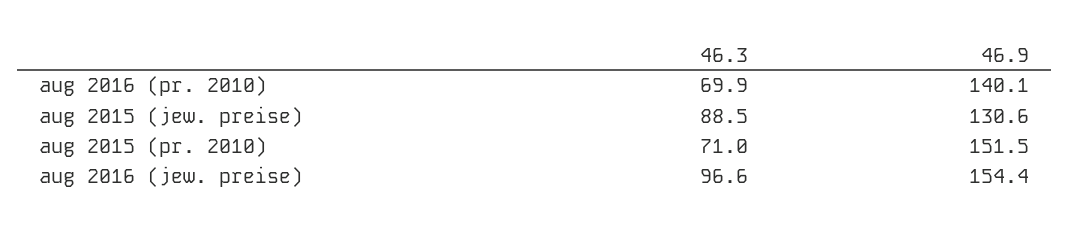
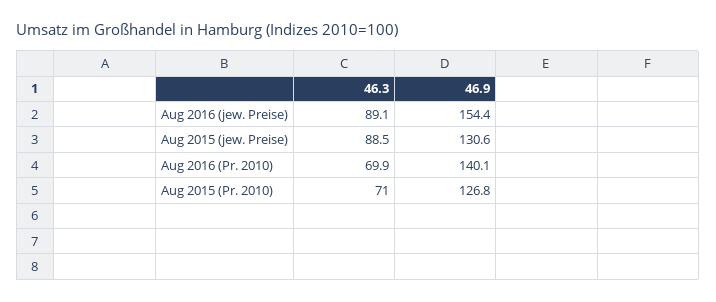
  {
    "46.3": {
      "aug 2016 (pr. 2010)": 69.9,
      "aug 2015 (jew. preise)": 88.5,
      "aug 2015 (pr. 2010)": 71,
-     "aug 2016 (jew. preise)": 96.6
+     "aug 2016 (jew. preise)": 89.1
    },
    "46.9": {
      "aug 2016 (pr. 2010)": 140.1,
      "aug 2015 (jew. preise)": 130.6,
-     "aug 2015 (pr. 2010)": 151.5,
+     "aug 2015 (pr. 2010)": 126.8,
      "aug 2016 (jew. preise)": 154.4
    }
  }

